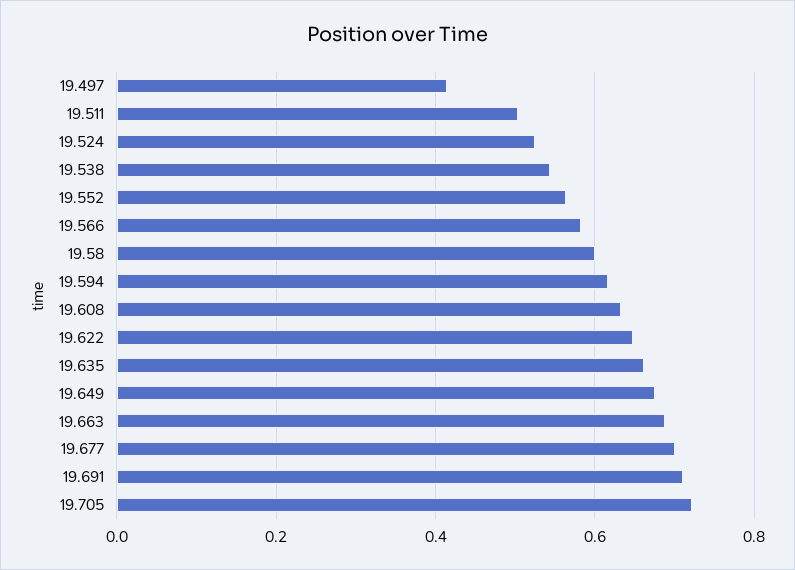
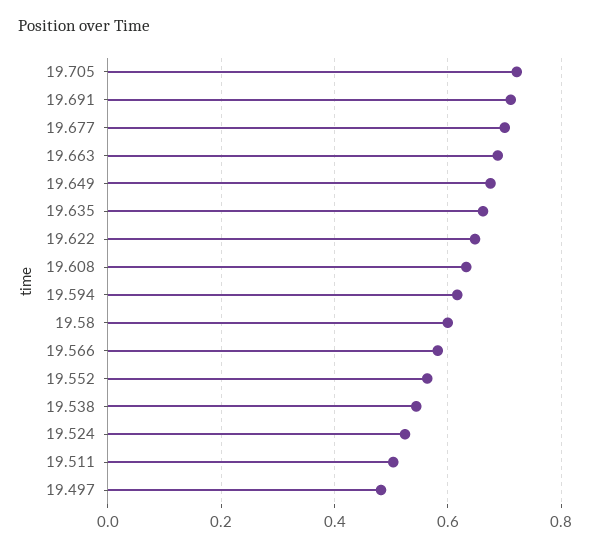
  {
-   "19.497": 0.42,
+   "19.497": 0.48,
    "19.511": 0.5,
    "19.524": 0.52,
    "19.538": 0.54,
    "19.552": 0.56,
    "19.566": 0.58,
    "19.58": 0.6,
    "19.594": 0.62,
    "19.608": 0.64,
    "19.622": 0.64,
    "19.635": 0.66,
    "19.649": 0.68,
    "19.663": 0.68,
    "19.677": 0.7,
    "19.691": 0.72,
    "19.705": 0.72
  }

